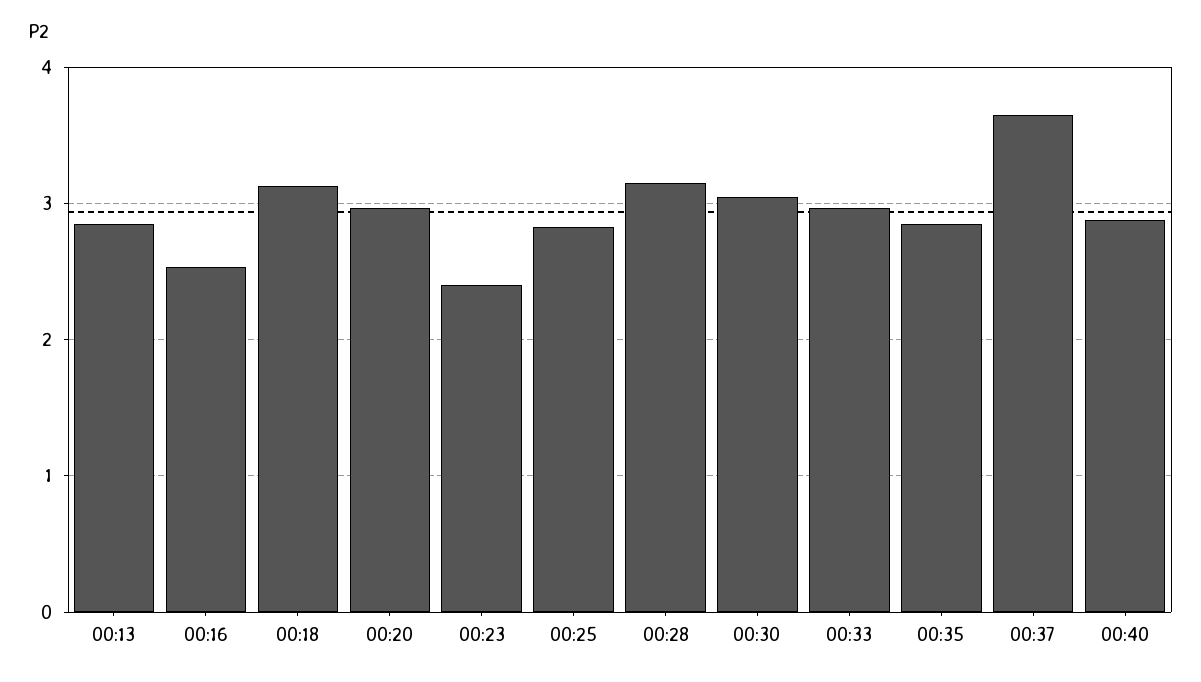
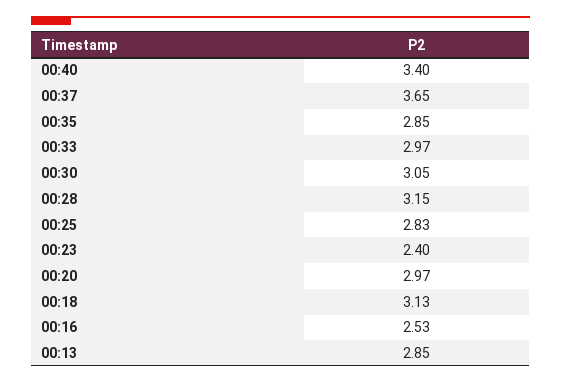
  {
    "00:13": 2.85,
    "00:16": 2.53,
    "00:18": 3.13,
    "00:20": 2.97,
    "00:23": 2.4,
    "00:25": 2.83,
    "00:28": 3.15,
    "00:30": 3.05,
    "00:33": 2.97,
    "00:35": 2.85,
    "00:37": 3.65,
-   "00:40": 2.9
+   "00:40": 3.4
  }

